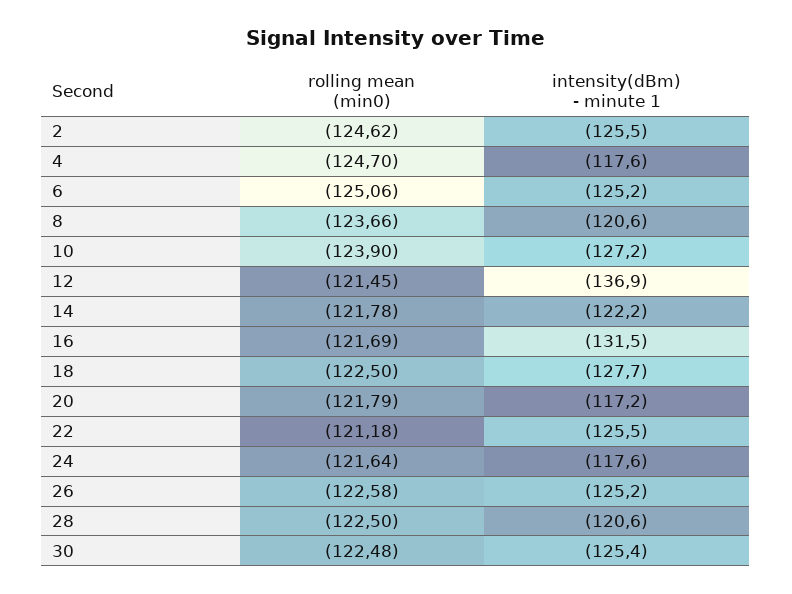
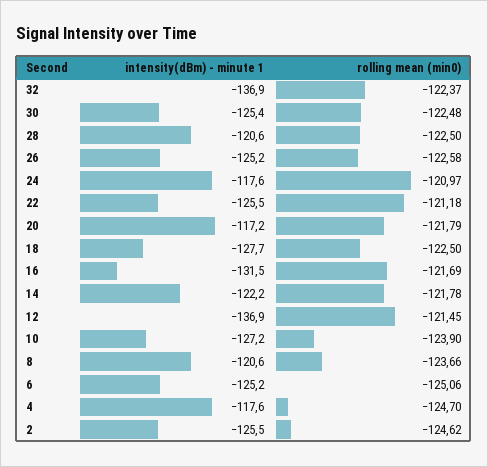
  {
    "rolling mean (min0)": {
      "2": -124.62,
      "4": -124.7,
      "6": -125.06,
      "8": -123.66,
      "10": -123.9,
      "12": -121.45,
      "14": -121.78,
      "16": -121.69,
      "18": -122.5,
      "20": -121.79,
      "22": -121.18,
-     "24": -121.64,
+     "24": -120.97,
      "26": -122.58,
      "28": -122.5,
-     "30": -122.48
+     "30": -122.48,
+     "32": -122.37
    },
    "intensity(dBm) - minute 1": {
      "2": -125.5,
      "4": -117.6,
      "6": -125.2,
      "8": -120.6,
      "10": -127.2,
      "12": -136.9,
      "14": -122.2,
      "16": -131.5,
      "18": -127.7,
      "20": -117.2,
      "22": -125.5,
      "24": -117.6,
      "26": -125.2,
      "28": -120.6,
-     "30": -125.4
+     "30": -125.4,
+     "32": -136.9
    }
  }

